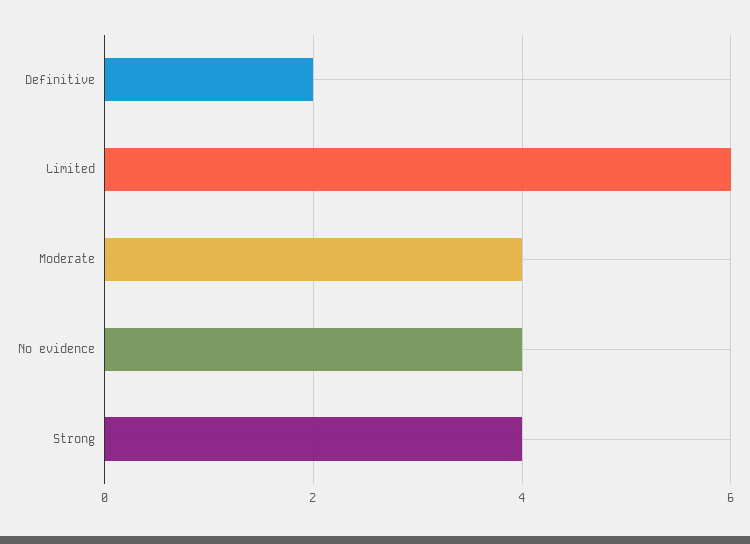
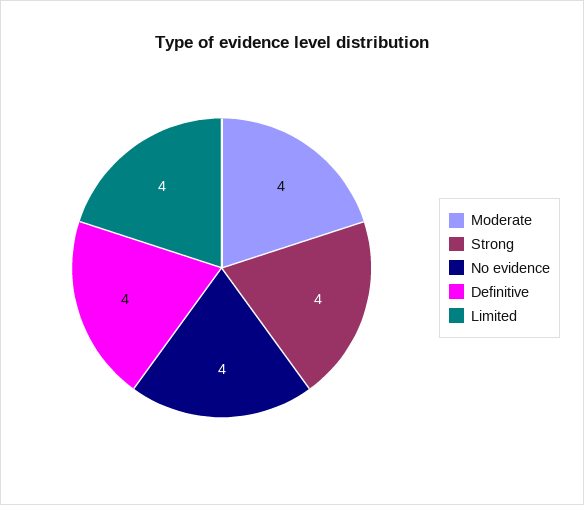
  {
-   "Definitive": 2,
+   "Definitive": 4,
-   "Limited": 6,
+   "Limited": 4,
    "Moderate": 4,
    "No evidence": 4,
    "Strong": 4
  }

